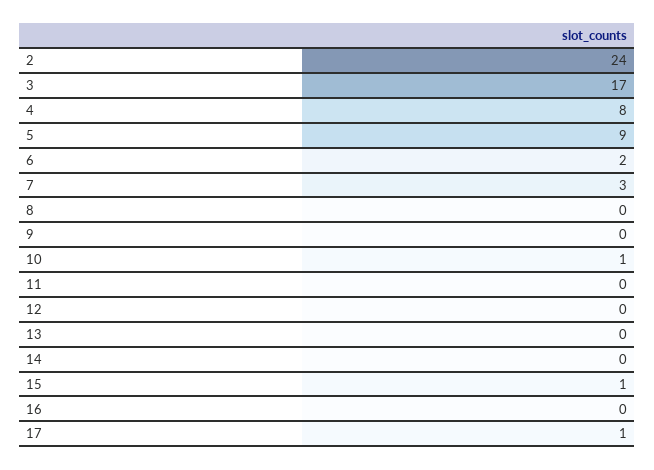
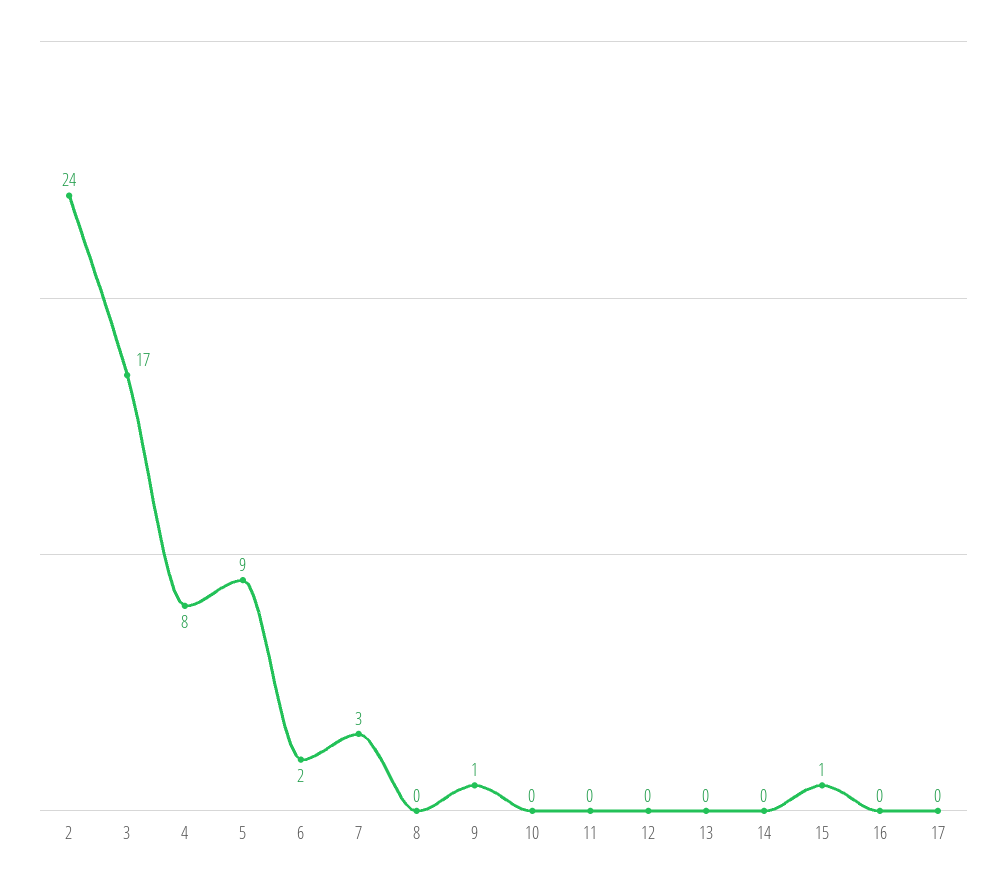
  {
    "2": 24,
    "3": 17,
    "4": 8,
    "5": 9,
    "6": 2,
    "7": 3,
    "8": 0,
-   "9": 0,
+   "9": 1,
-   "10": 1,
+   "10": 0,
    "11": 0,
    "12": 0,
    "13": 0,
    "14": 0,
    "15": 1,
    "16": 0,
-   "17": 1
+   "17": 0
  }

